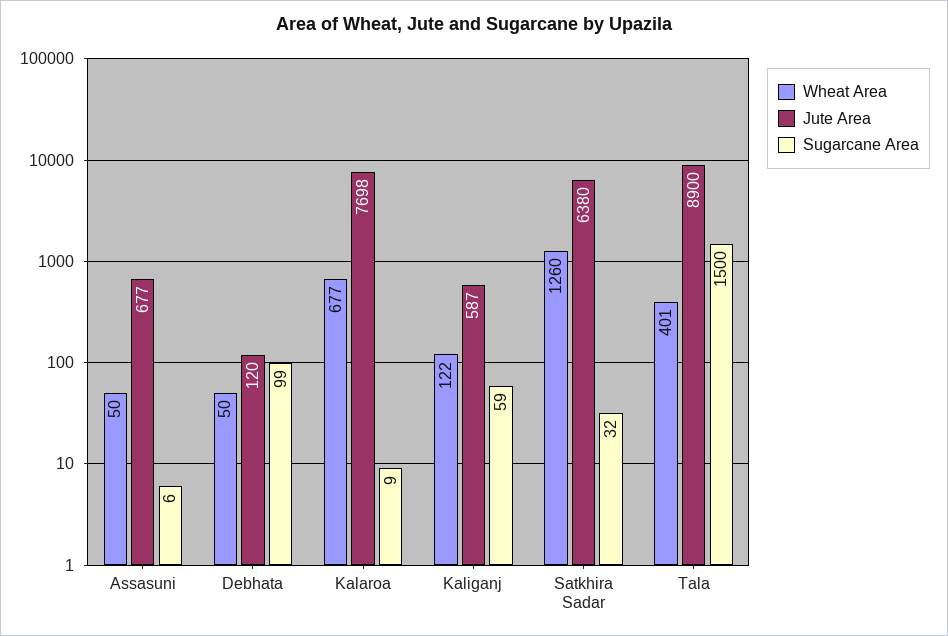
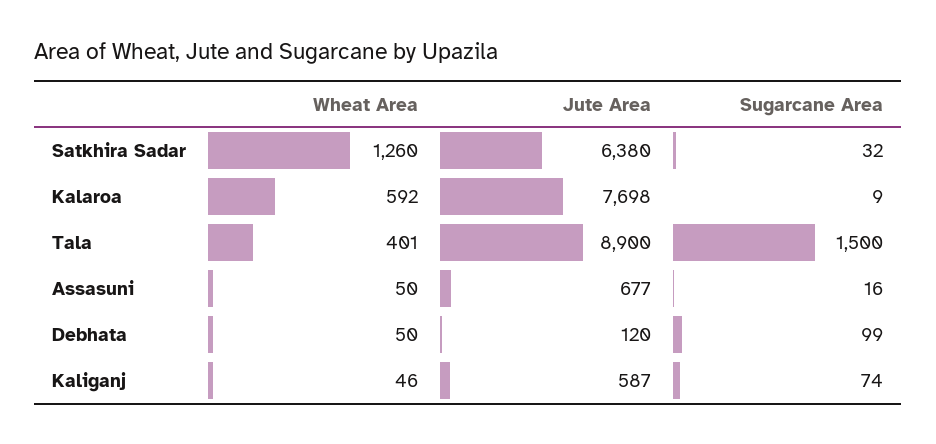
  {
    "Wheat Area": {
      "Assasuni": 50,
      "Debhata": 50,
-     "Kalaroa": 677,
+     "Kalaroa": 592,
-     "Kaliganj": 122,
+     "Kaliganj": 46,
      "Satkhira Sadar": 1260,
      "Tala": 401
    },
    "Jute Area": {
      "Assasuni": 677,
      "Debhata": 120,
      "Kalaroa": 7698,
      "Kaliganj": 587,
      "Satkhira Sadar": 6380,
      "Tala": 8900
    },
    "Sugarcane Area": {
-     "Assasuni": 6,
+     "Assasuni": 16,
      "Debhata": 99,
      "Kalaroa": 9,
-     "Kaliganj": 59,
+     "Kaliganj": 74,
      "Satkhira Sadar": 32,
      "Tala": 1500
    }
  }

